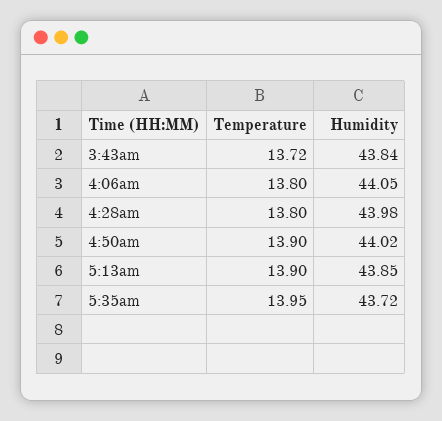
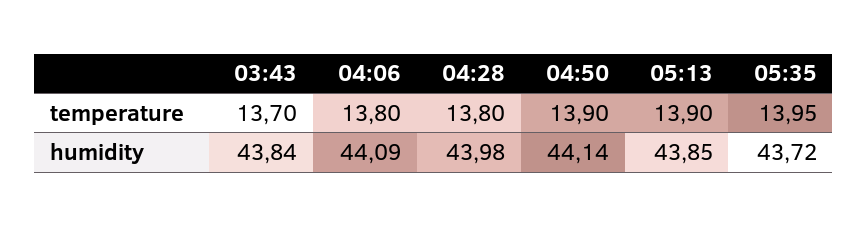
  {
    "Temperature": {
-     "3:43am": 13.72,
+     "3:43am": 13.7,
      "4:06am": 13.8,
      "4:28am": 13.8,
      "4:50am": 13.9,
      "5:13am": 13.9,
      "5:35am": 13.95
    },
    "Humidity": {
      "3:43am": 43.84,
-     "4:06am": 44.05,
+     "4:06am": 44.09,
      "4:28am": 43.98,
-     "4:50am": 44.02,
+     "4:50am": 44.14,
      "5:13am": 43.85,
      "5:35am": 43.72
    }
  }

